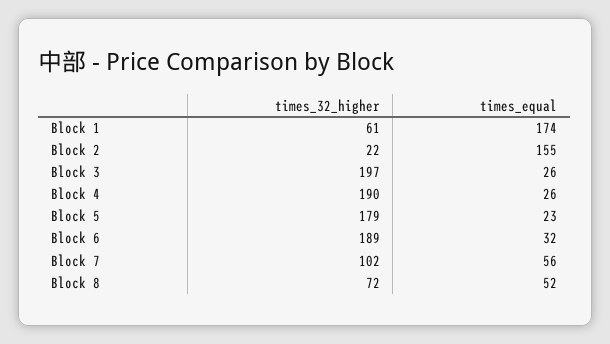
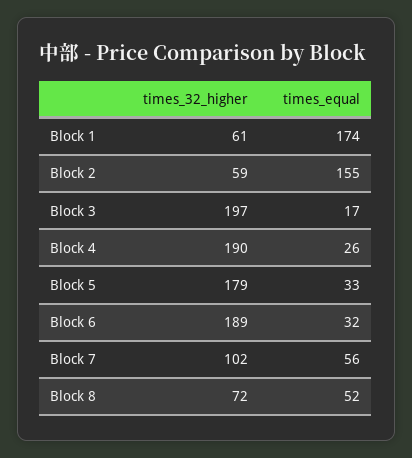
  {
    "times_32_higher": {
      "Block 1": 61,
-     "Block 2": 22,
+     "Block 2": 59,
      "Block 3": 197,
      "Block 4": 190,
      "Block 5": 179,
      "Block 6": 189,
      "Block 7": 102,
      "Block 8": 72
    },
    "times_equal": {
      "Block 1": 174,
      "Block 2": 155,
-     "Block 3": 26,
+     "Block 3": 17,
      "Block 4": 26,
-     "Block 5": 23,
+     "Block 5": 33,
      "Block 6": 32,
      "Block 7": 56,
      "Block 8": 52
    }
  }

